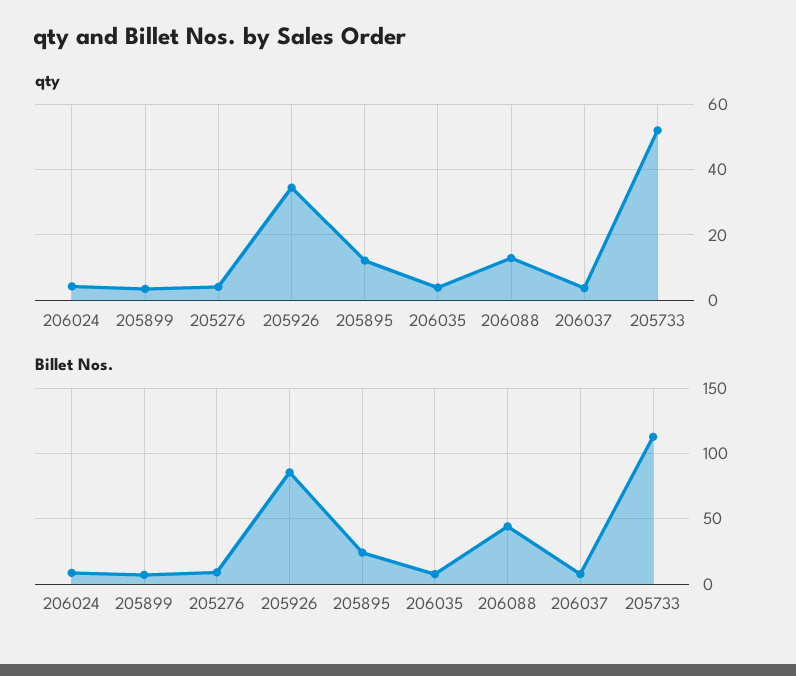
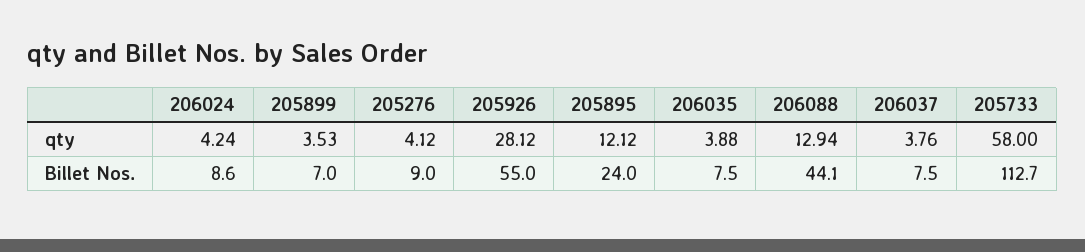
  {
    "qty": {
      "206024": 4.24,
      "205899": 3.53,
      "205276": 4.12,
-     "205926": 34,
+     "205926": 28.12,
      "205895": 12.12,
      "206035": 3.88,
      "206088": 12.94,
      "206037": 3.76,
-     "205733": 52
+     "205733": 58
    },
    "Billet Nos.": {
      "206024": 8.6,
      "205899": 7,
      "205276": 9,
-     "205926": 85,
+     "205926": 55,
      "205895": 24,
      "206035": 7.5,
      "206088": 44.1,
      "206037": 7.5,
      "205733": 112.7
    }
  }

